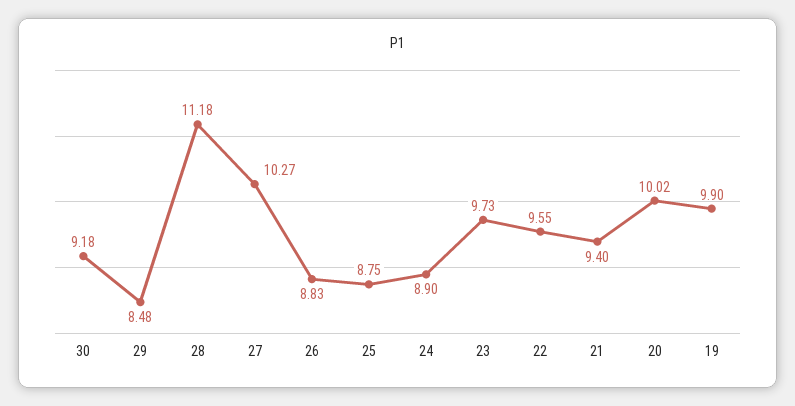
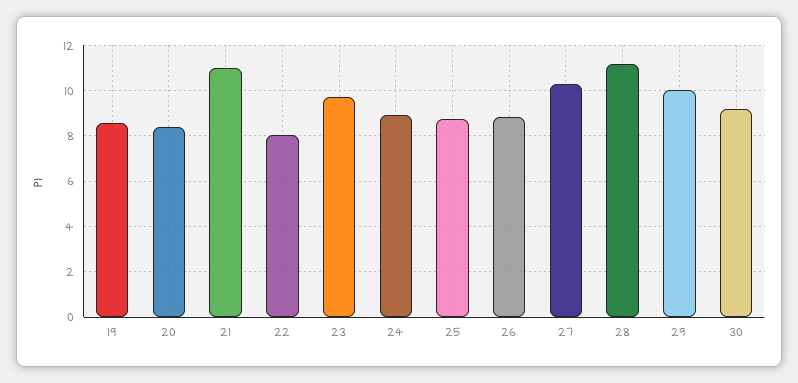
  {
    "30": 9.18,
-   "29": 8.48,
+   "29": 10,
    "28": 11.18,
    "27": 10.27,
    "26": 8.83,
    "25": 8.75,
    "24": 8.9,
    "23": 9.73,
-   "22": 9.55,
+   "22": 8,
-   "21": 9.4,
+   "21": 11,
-   "20": 10.02,
+   "20": 8.5,
-   "19": 9.9
+   "19": 8.5
  }

